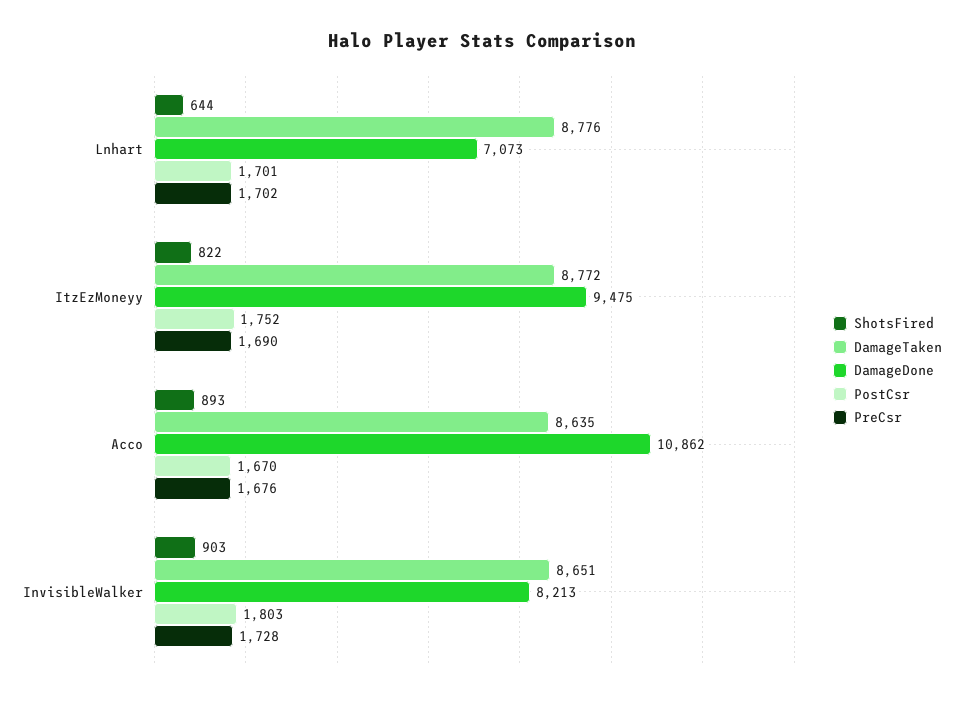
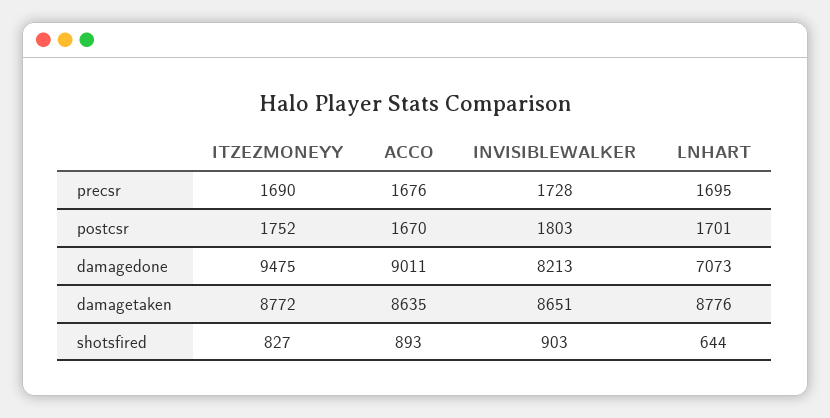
  {
    "ShotsFired": {
      "Lnhart": 644,
-     "ItzEzMoneyy": 822,
+     "ItzEzMoneyy": 827,
      "Acco": 893,
      "InvisibleWalker": 903
    },
    "DamageTaken": {
      "Lnhart": 8776,
      "ItzEzMoneyy": 8772,
      "Acco": 8635,
      "InvisibleWalker": 8651
    },
    "DamageDone": {
      "Lnhart": 7073,
      "ItzEzMoneyy": 9475,
-     "Acco": 10862,
+     "Acco": 9011,
      "InvisibleWalker": 8213
    },
    "PostCsr": {
      "Lnhart": 1701,
      "ItzEzMoneyy": 1752,
      "Acco": 1670,
      "InvisibleWalker": 1803
    },
    "PreCsr": {
-     "Lnhart": 1702,
+     "Lnhart": 1695,
      "ItzEzMoneyy": 1690,
      "Acco": 1676,
      "InvisibleWalker": 1728
    }
  }

